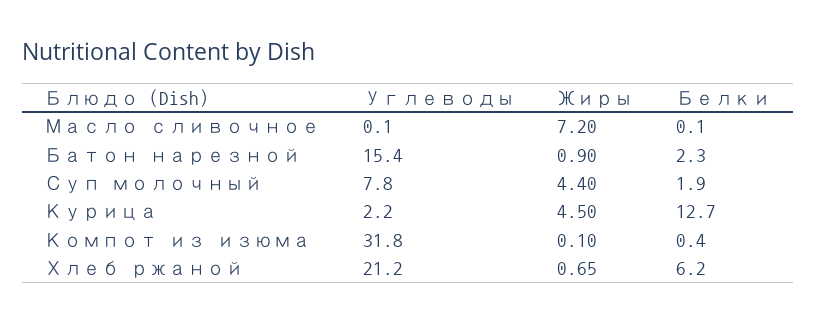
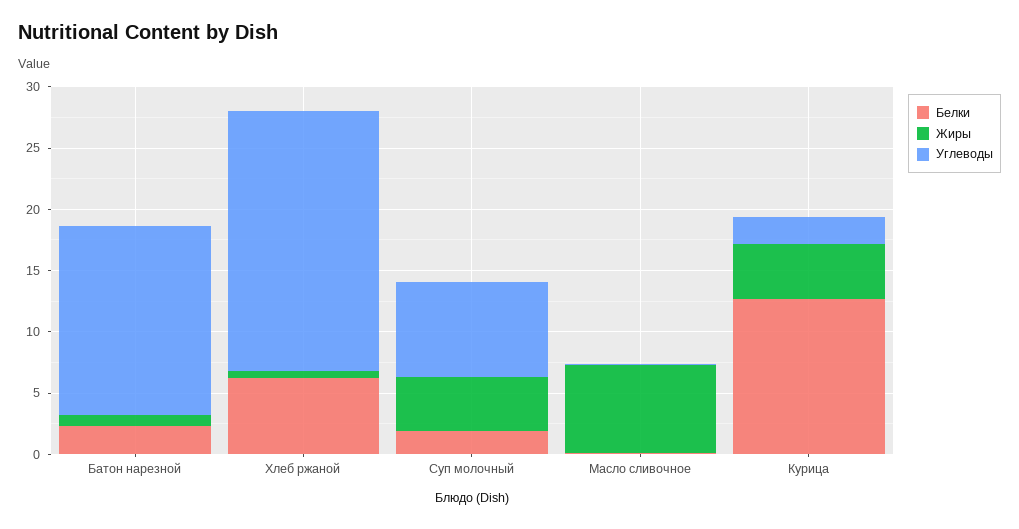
  {
    "Углеводы": {
      "Масло сливочное": 0.1,
      "Батон нарезной": 15.4,
      "Суп молочный": 7.8,
      "Курица": 2.2,
-     "Компот из изюма": 31.8,
      "Хлеб ржаной": 21.2
    },
    "Жиры": {
      "Масло сливочное": 7.2,
      "Батон нарезной": 0.9,
      "Суп молочный": 4.4,
      "Курица": 4.5,
-     "Компот из изюма": 0.1,
      "Хлеб ржаной": 0.65
    },
    "Белки": {
      "Масло сливочное": 0.1,
      "Батон нарезной": 2.3,
      "Суп молочный": 1.9,
      "Курица": 12.7,
-     "Компот из изюма": 0.4,
      "Хлеб ржаной": 6.2
    }
  }

